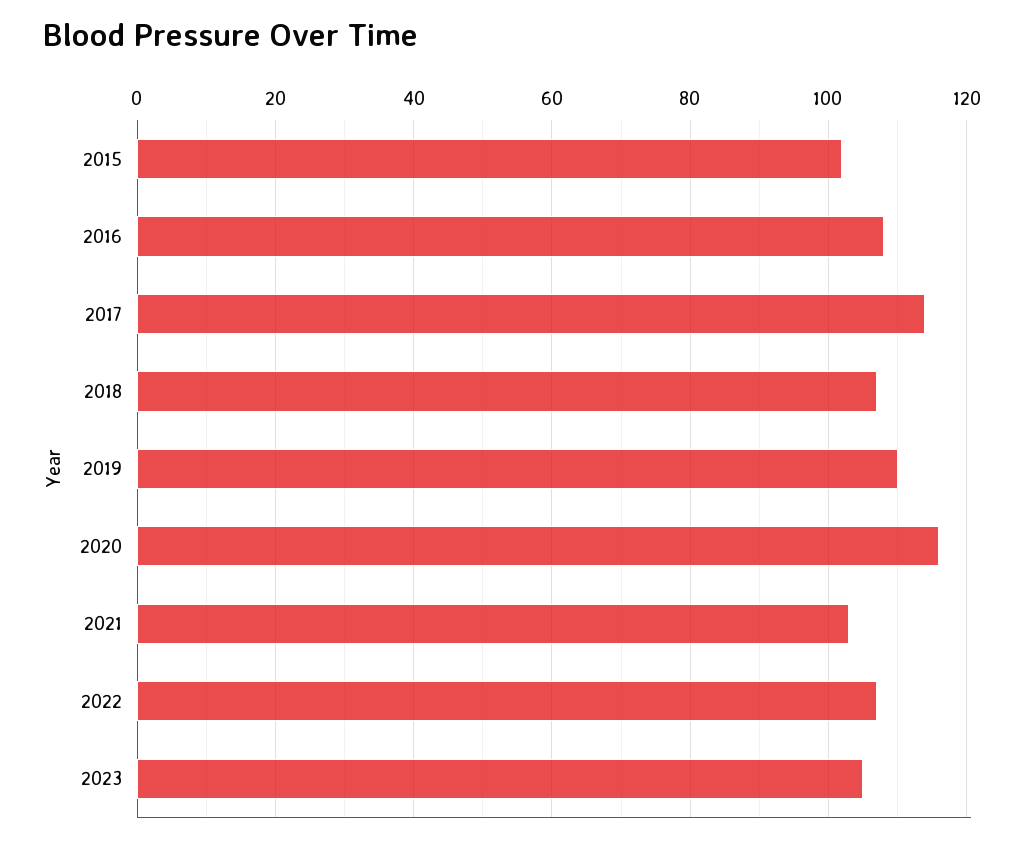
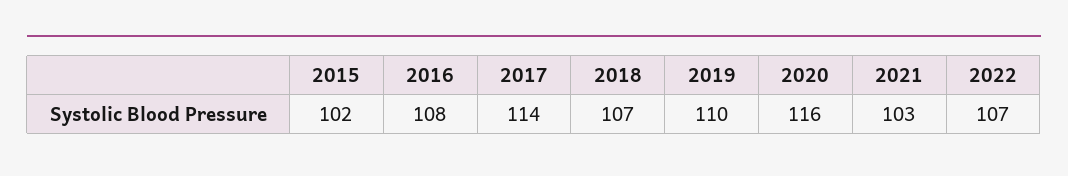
  {
    "2015": 102,
    "2016": 108,
    "2017": 114,
    "2018": 107,
    "2019": 110,
    "2020": 116,
    "2021": 103,
-   "2022": 107,
+   "2022": 107
-   "2023": 105
  }

